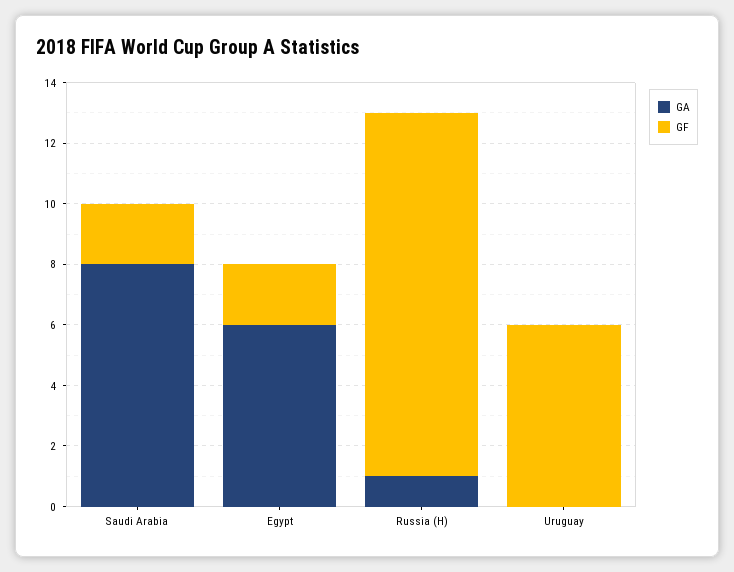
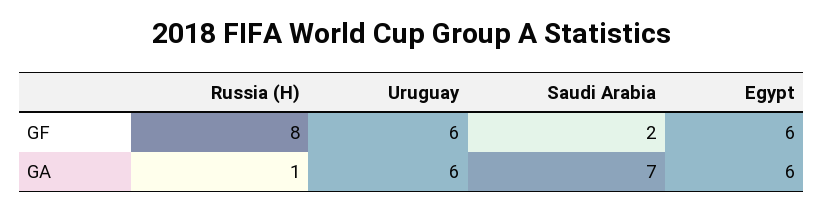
  {
    "GA": {
-     "Saudi Arabia": 8,
+     "Saudi Arabia": 7,
      "Egypt": 6,
      "Russia (H)": 1,
-     "Uruguay": 0
+     "Uruguay": 6
    },
    "GF": {
      "Saudi Arabia": 2,
-     "Egypt": 2,
+     "Egypt": 6,
-     "Russia (H)": 12,
+     "Russia (H)": 8,
      "Uruguay": 6
    }
  }

